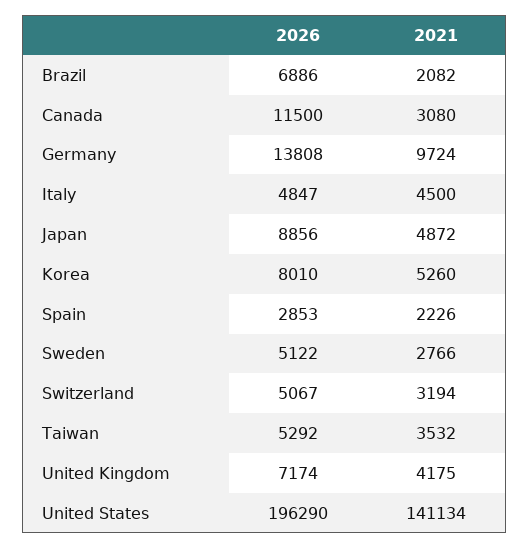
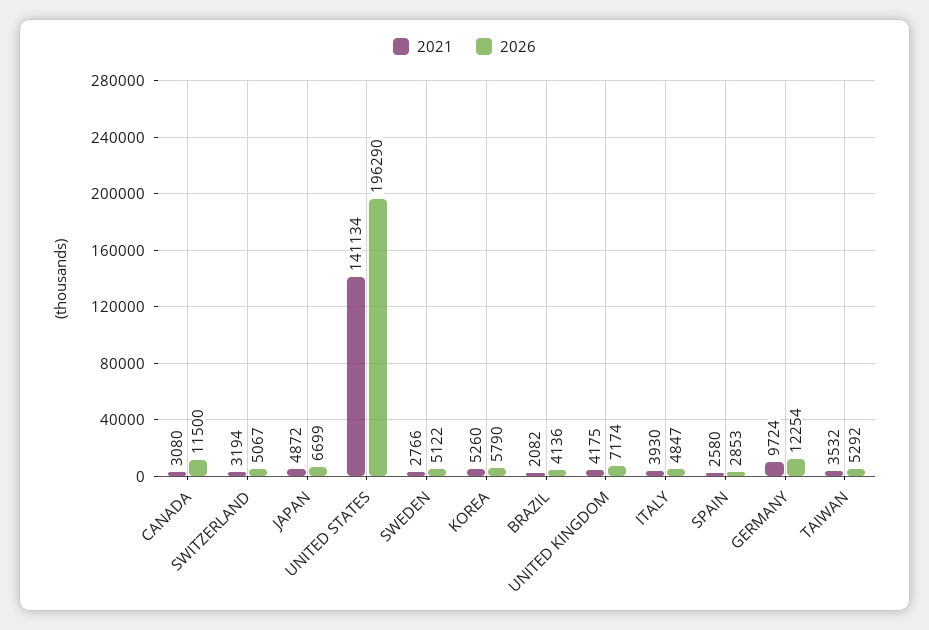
  {
    "2026": {
-     "Brazil": 6886,
+     "Brazil": 4136,
      "Canada": 11500,
-     "Germany": 13808,
+     "Germany": 12254,
      "Italy": 4847,
-     "Japan": 8856,
+     "Japan": 6699,
-     "Korea": 8010,
+     "Korea": 5790,
      "Spain": 2853,
      "Sweden": 5122,
      "Switzerland": 5067,
      "Taiwan": 5292,
      "United Kingdom": 7174,
      "United States": 196290
    },
    "2021": {
      "Brazil": 2082,
      "Canada": 3080,
      "Germany": 9724,
-     "Italy": 4500,
+     "Italy": 3930,
      "Japan": 4872,
      "Korea": 5260,
-     "Spain": 2226,
+     "Spain": 2580,
      "Sweden": 2766,
      "Switzerland": 3194,
      "Taiwan": 3532,
      "United Kingdom": 4175,
      "United States": 141134
    }
  }

